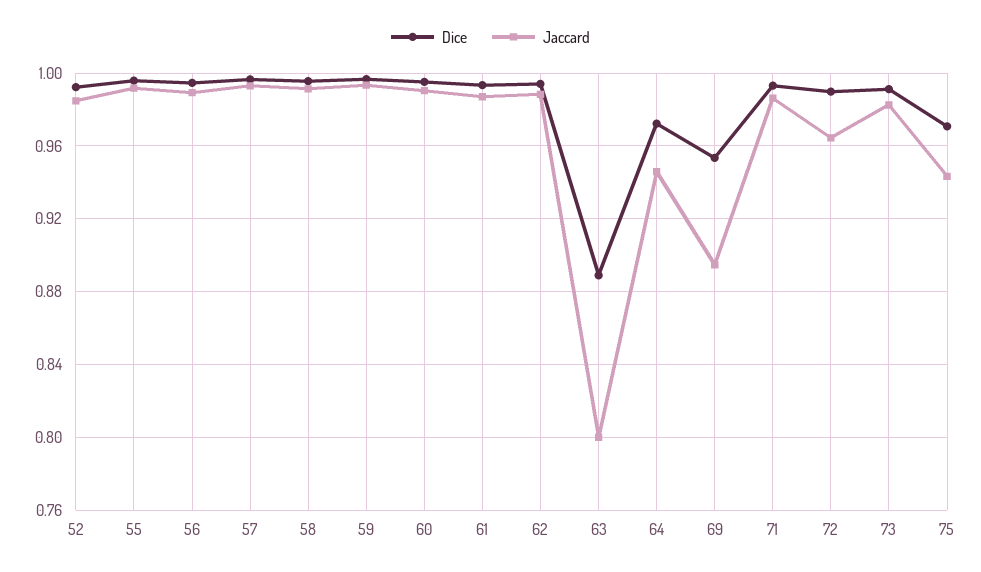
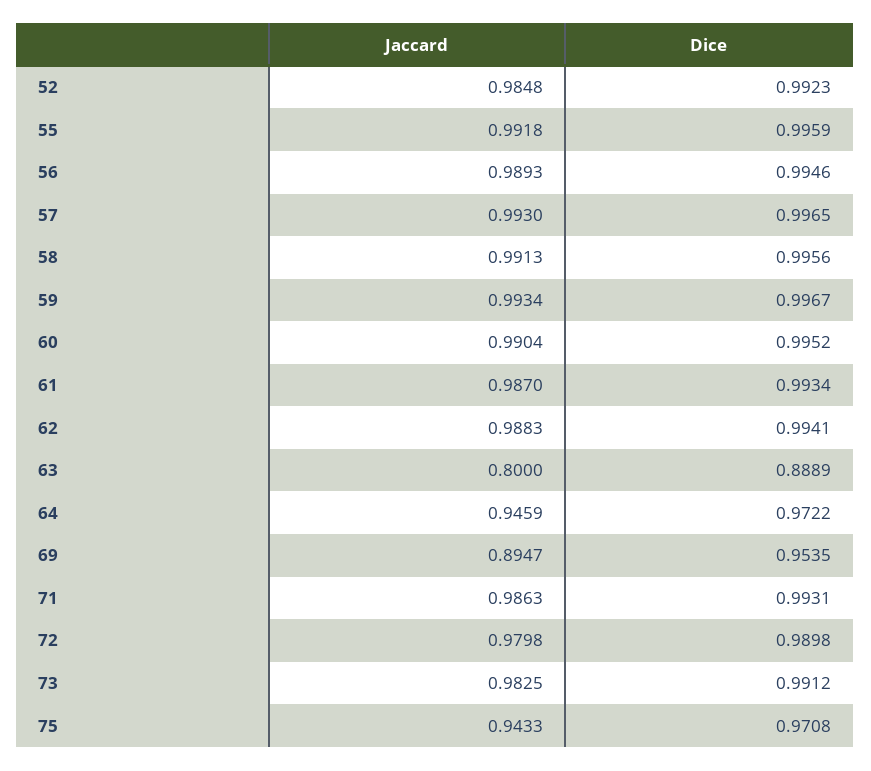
  {
    "Dice": {
      "52": 0.9923,
      "55": 0.9959,
      "56": 0.9946,
      "57": 0.9965,
      "58": 0.9956,
      "59": 0.9967,
      "60": 0.9952,
      "61": 0.9934,
      "62": 0.9941,
      "63": 0.8889,
      "64": 0.9722,
      "69": 0.9535,
      "71": 0.9931,
      "72": 0.9898,
      "73": 0.9912,
      "75": 0.9708
    },
    "Jaccard": {
      "52": 0.9848,
      "55": 0.9918,
      "56": 0.9893,
      "57": 0.993,
      "58": 0.9913,
      "59": 0.9934,
      "60": 0.9904,
      "61": 0.987,
      "62": 0.9883,
      "63": 0.8,
      "64": 0.9459,
      "69": 0.8947,
      "71": 0.9863,
-     "72": 0.965,
+     "72": 0.9798,
      "73": 0.9825,
      "75": 0.9433
    }
  }

